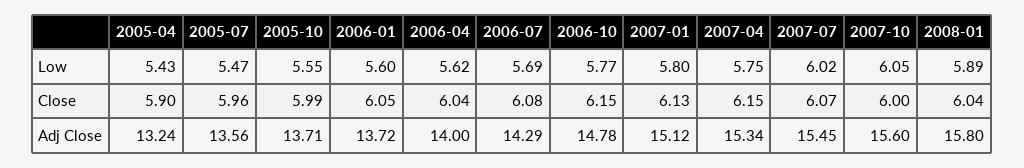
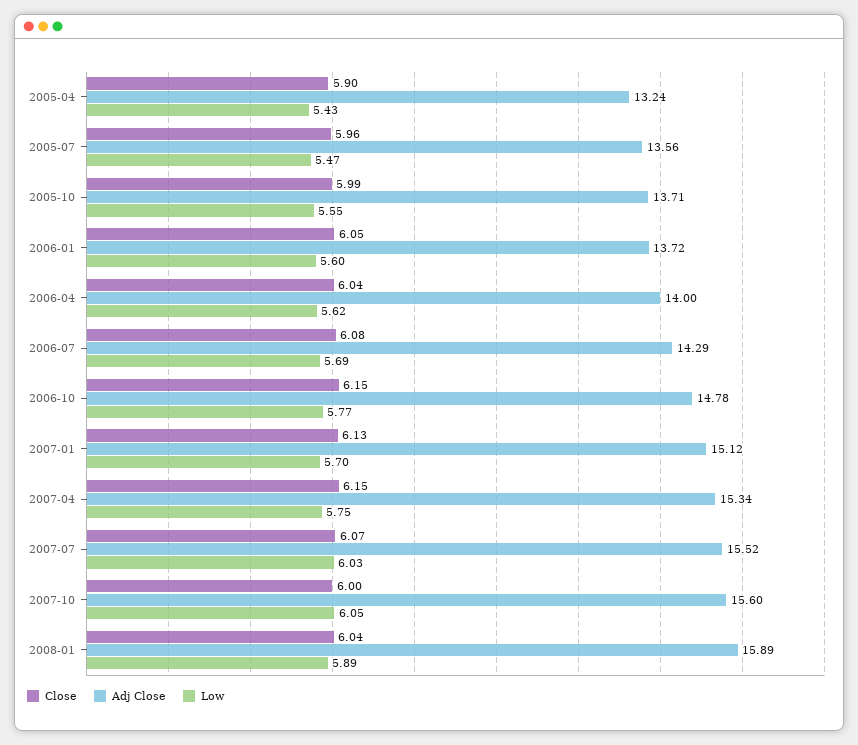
  {
    "Low": {
      "2005-04": 5.43,
      "2005-07": 5.47,
      "2005-10": 5.55,
      "2006-01": 5.6,
      "2006-04": 5.62,
      "2006-07": 5.69,
      "2006-10": 5.77,
-     "2007-01": 5.8,
+     "2007-01": 5.7,
      "2007-04": 5.75,
-     "2007-07": 6.02,
+     "2007-07": 6.03,
      "2007-10": 6.05,
      "2008-01": 5.89
    },
    "Close": {
      "2005-04": 5.9,
      "2005-07": 5.96,
      "2005-10": 5.99,
      "2006-01": 6.05,
      "2006-04": 6.04,
      "2006-07": 6.08,
      "2006-10": 6.15,
      "2007-01": 6.13,
      "2007-04": 6.15,
      "2007-07": 6.07,
      "2007-10": 6,
      "2008-01": 6.04
    },
    "Adj Close": {
      "2005-04": 13.24,
      "2005-07": 13.56,
      "2005-10": 13.71,
      "2006-01": 13.72,
      "2006-04": 14,
      "2006-07": 14.29,
      "2006-10": 14.78,
      "2007-01": 15.12,
      "2007-04": 15.34,
-     "2007-07": 15.45,
+     "2007-07": 15.52,
      "2007-10": 15.6,
-     "2008-01": 15.8
+     "2008-01": 15.89
    }
  }

